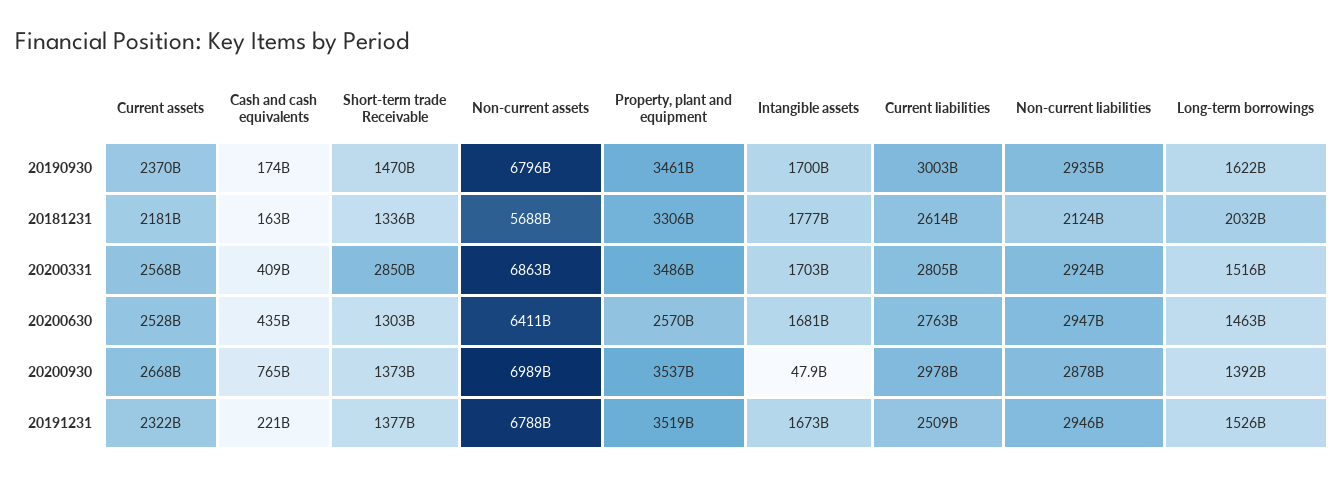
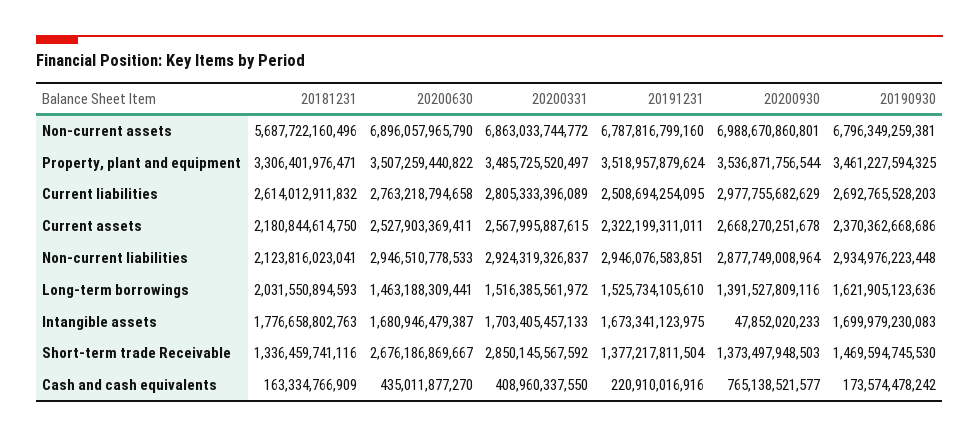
  {
    "Current assets": {
      "20190930": 2370362668686,
      "20181231": 2180844614750,
      "20200331": 2567995887615,
      "20200630": 2527903369411,
      "20200930": 2668270251678,
      "20191231": 2322199311011
    },
    "Cash and cash equivalents": {
      "20190930": 173574478242,
      "20181231": 163334766909,
      "20200331": 408960337550,
      "20200630": 435011877270,
      "20200930": 765138521577,
      "20191231": 220910016916
    },
    "Short-term trade Receivable": {
      "20190930": 1469594745530,
      "20181231": 1336459741116,
      "20200331": 2850145567592,
-     "20200630": 1303000000000,
+     "20200630": 2676186869667,
      "20200930": 1373497948503,
      "20191231": 1377217811504
    },
    "Non-current assets": {
      "20190930": 6796349259381,
      "20181231": 5687722160496,
      "20200331": 6863033744772,
-     "20200630": 6411000000000,
+     "20200630": 6896057965790,
      "20200930": 6988670860801,
      "20191231": 6787816799160
    },
    "Property, plant and equipment": {
      "20190930": 3461227594325,
      "20181231": 3306401976471,
      "20200331": 3485725520497,
-     "20200630": 2570000000000,
+     "20200630": 3507259440822,
      "20200930": 3536871756544,
      "20191231": 3518957879624
    },
    "Intangible assets": {
      "20190930": 1699979230083,
      "20181231": 1776658802763,
      "20200331": 1703405457133,
      "20200630": 1680946479387,
      "20200930": 47852020233,
      "20191231": 1673341123975
    },
    "Current liabilities": {
-     "20190930": 3003000000000,
+     "20190930": 2692765528203,
      "20181231": 2614012911832,
      "20200331": 2805333396089,
      "20200630": 2763218794658,
      "20200930": 2977755682629,
      "20191231": 2508694254095
    },
    "Non-current liabilities": {
      "20190930": 2934976223448,
      "20181231": 2123816023041,
      "20200331": 2924319326837,
      "20200630": 2946510778533,
      "20200930": 2877749008964,
      "20191231": 2946076583851
    },
    "Long-term borrowings": {
      "20190930": 1621905123636,
      "20181231": 2031550894593,
      "20200331": 1516385561972,
      "20200630": 1463188309441,
      "20200930": 1391527809116,
      "20191231": 1525734105610
    }
  }

